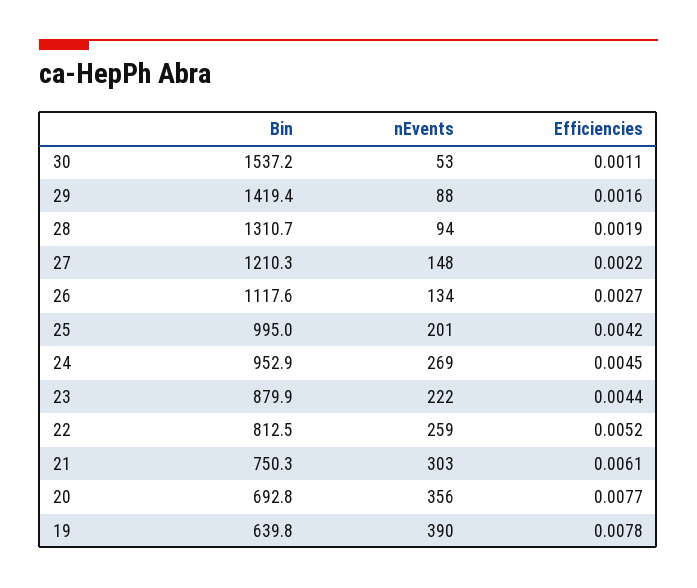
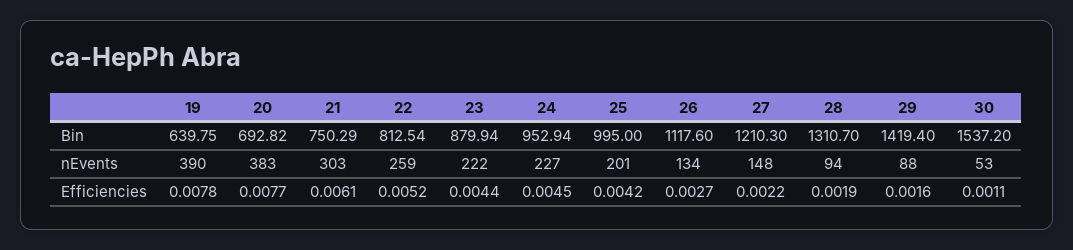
  {
    "Bin": {
      "30": 1537.2,
      "29": 1419.4,
      "28": 1310.7,
      "27": 1210.3,
      "26": 1117.6,
      "25": 995,
      "24": 952.94,
      "23": 879.94,
      "22": 812.54,
      "21": 750.29,
      "20": 692.82,
      "19": 639.75
    },
    "nEvents": {
      "30": 53,
      "29": 88,
      "28": 94,
      "27": 148,
      "26": 134,
      "25": 201,
-     "24": 269,
+     "24": 227,
      "23": 222,
      "22": 259,
      "21": 303,
-     "20": 356,
+     "20": 383,
      "19": 390
    },
    "Efficiencies": {
      "30": 0.0011,
      "29": 0.0016,
      "28": 0.0019,
      "27": 0.0022,
      "26": 0.0027,
      "25": 0.0042,
      "24": 0.0045,
      "23": 0.0044,
      "22": 0.0052,
      "21": 0.0061,
      "20": 0.0077,
      "19": 0.0078
    }
  }

